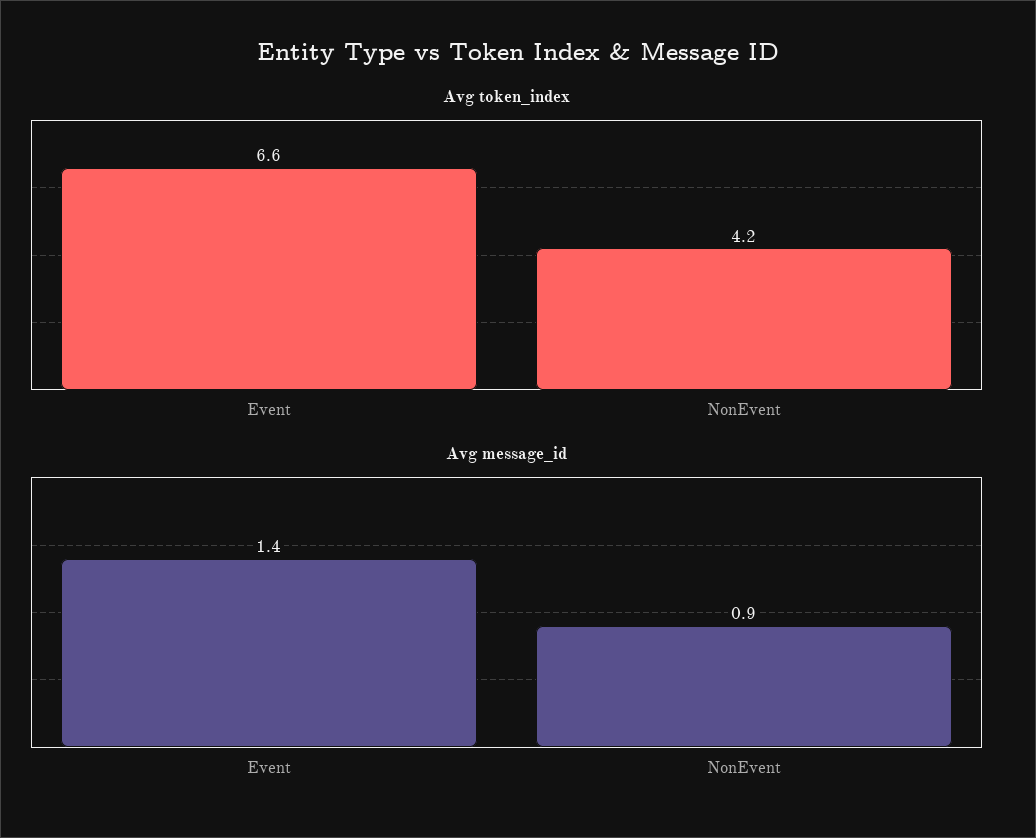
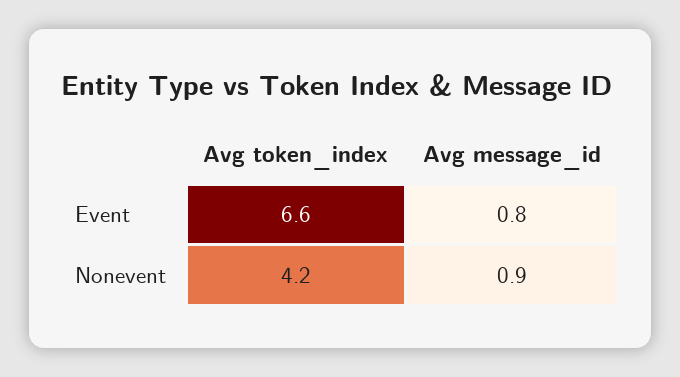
  {
    "Avg token_index": {
      "Event": 6.6,
      "NonEvent": 4.2
    },
    "Avg message_id": {
-     "Event": 1.4,
+     "Event": 0.8,
      "NonEvent": 0.9
    }
  }

